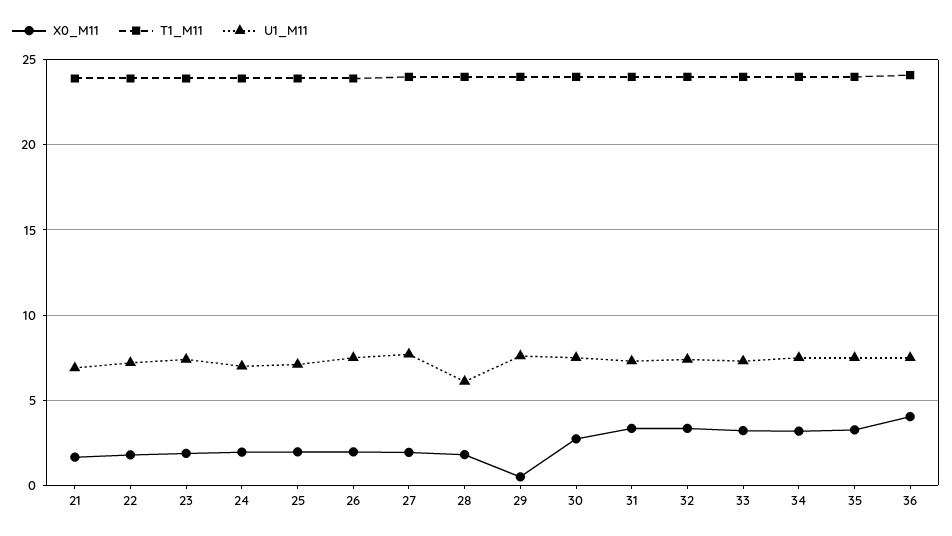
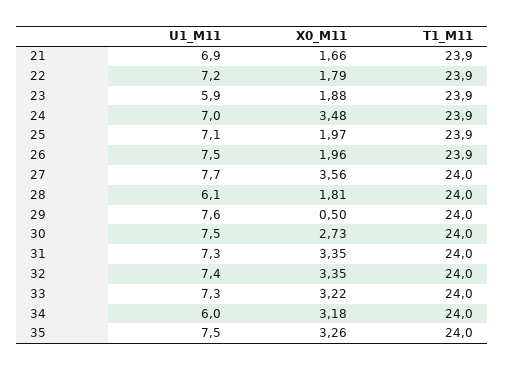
  {
    "X0_M11": {
      "21": 1.66,
      "22": 1.79,
      "23": 1.88,
-     "24": 2,
+     "24": 3.48,
      "25": 1.97,
      "26": 1.96,
-     "27": 2,
+     "27": 3.56,
      "28": 1.81,
      "29": 0.5,
      "30": 2.73,
      "31": 3.35,
      "32": 3.35,
      "33": 3.22,
      "34": 3.18,
-     "35": 3.26,
+     "35": 3.26
-     "36": 4
    },
    "T1_M11": {
      "21": 23.9,
      "22": 23.9,
      "23": 23.9,
      "24": 23.9,
      "25": 23.9,
      "26": 23.9,
      "27": 24,
      "28": 24,
      "29": 24,
      "30": 24,
      "31": 24,
      "32": 24,
      "33": 24,
      "34": 24,
-     "35": 24,
+     "35": 24
-     "36": 24
    },
    "U1_M11": {
      "21": 6.9,
      "22": 7.2,
-     "23": 7.5,
+     "23": 5.9,
      "24": 7,
      "25": 7.1,
      "26": 7.5,
      "27": 7.7,
      "28": 6.1,
      "29": 7.6,
      "30": 7.5,
      "31": 7.3,
      "32": 7.4,
      "33": 7.3,
-     "34": 7.5,
+     "34": 6,
-     "35": 7.5,
+     "35": 7.5
-     "36": 7.5
    }
  }

